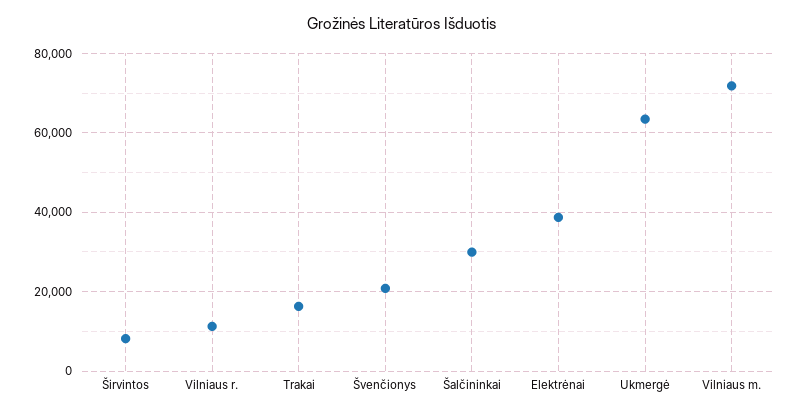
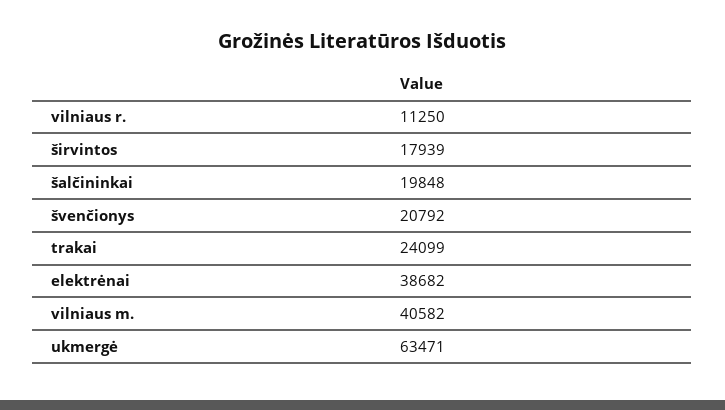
  {
-   "Širvintos": 8000,
+   "Širvintos": 17939,
    "Vilniaus r.": 11250,
-   "Trakai": 16000,
+   "Trakai": 24099,
    "Švenčionys": 20792,
-   "Šalčininkai": 30000,
+   "Šalčininkai": 19848,
    "Elektrėnai": 38682,
    "Ukmergė": 63471,
-   "Vilniaus m.": 72000
+   "Vilniaus m.": 40582
  }

